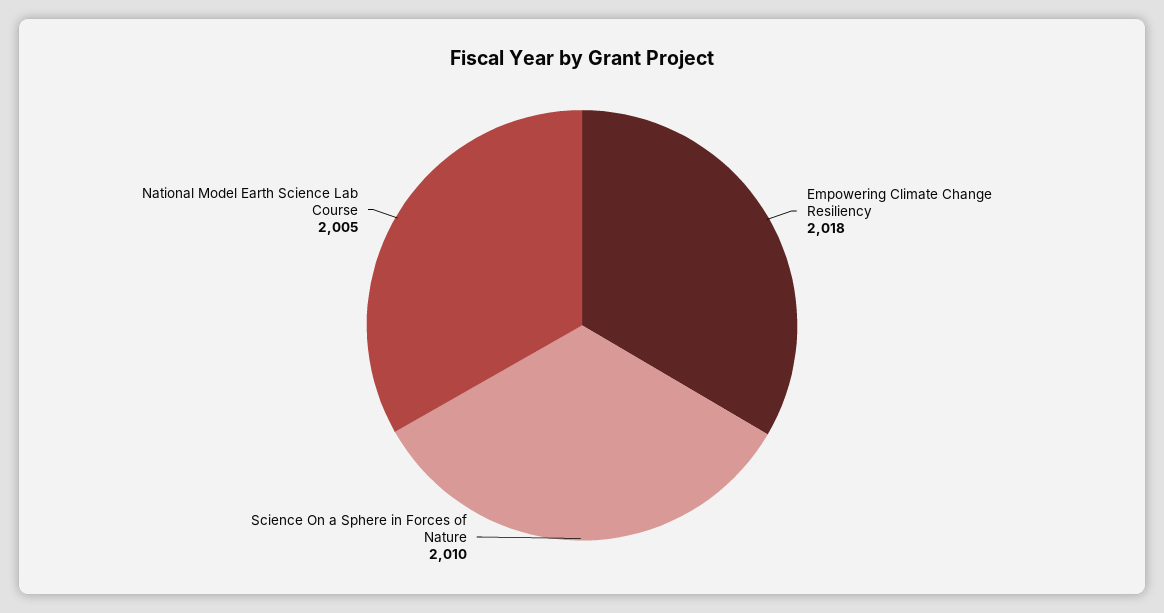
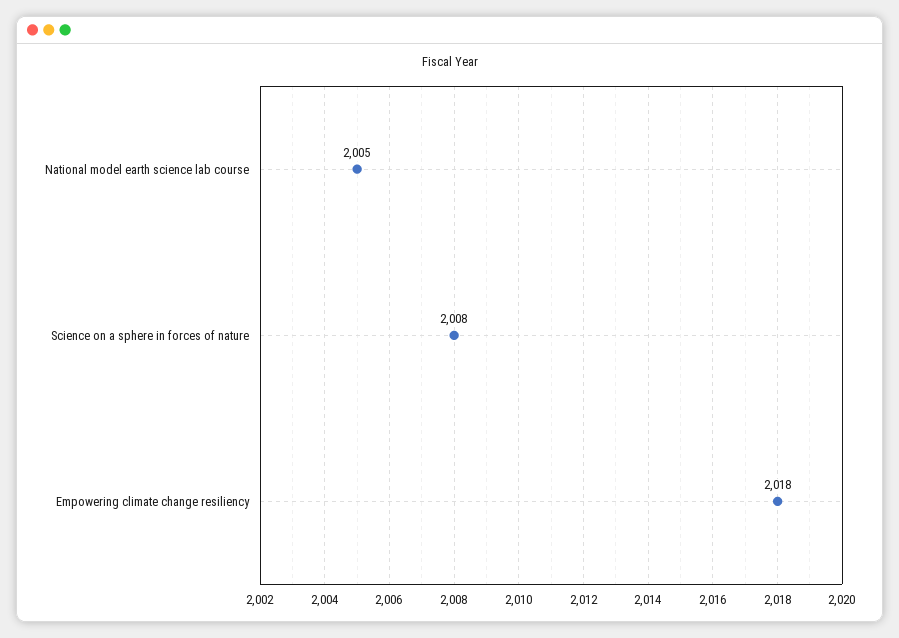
  {
    "Empowering Climate Change Resiliency": 2018,
-   "Science On a Sphere in Forces of Nature": 2010,
+   "Science On a Sphere in Forces of Nature": 2008,
    "National Model Earth Science Lab Course": 2005
  }

